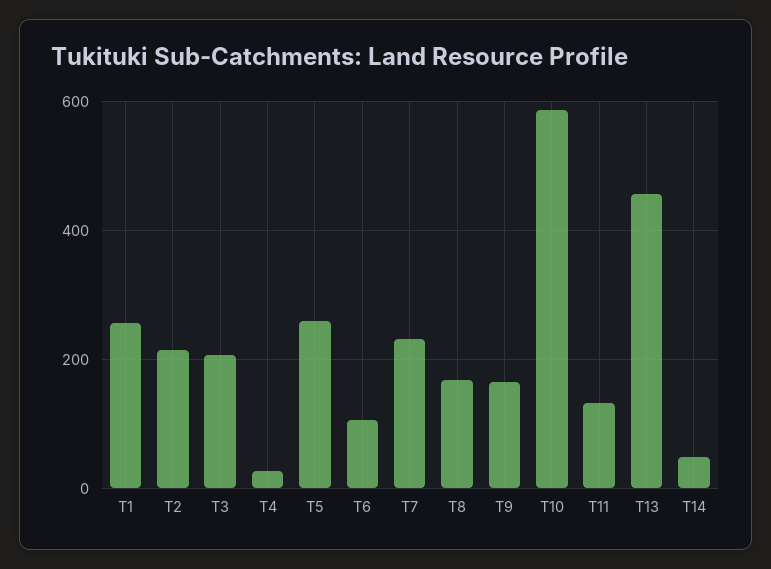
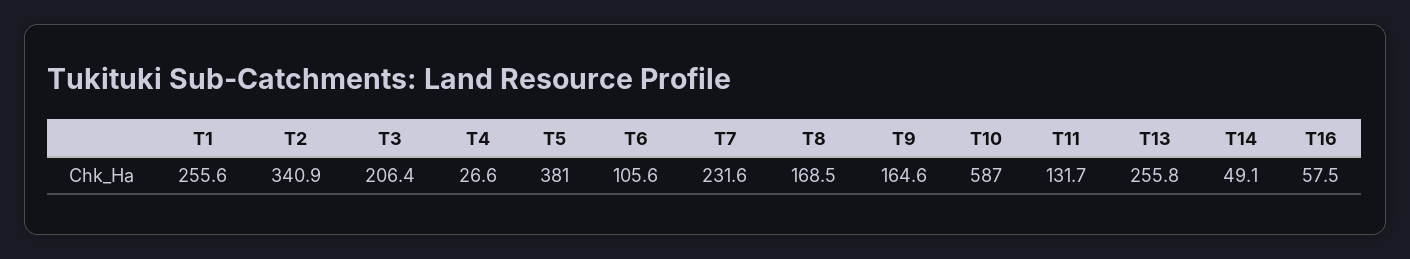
  {
    "T1": 255.6,
-   "T2": 220,
+   "T2": 340.9,
    "T3": 206.4,
    "T4": 26.6,
-   "T5": 260,
+   "T5": 381,
    "T6": 105.6,
    "T7": 231.6,
    "T8": 168.5,
    "T9": 164.6,
    "T10": 587,
    "T11": 131.7,
-   "T13": 460,
+   "T13": 255.8,
-   "T14": 49.1
+   "T14": 49.1,
+   "T16": 57.5
  }

